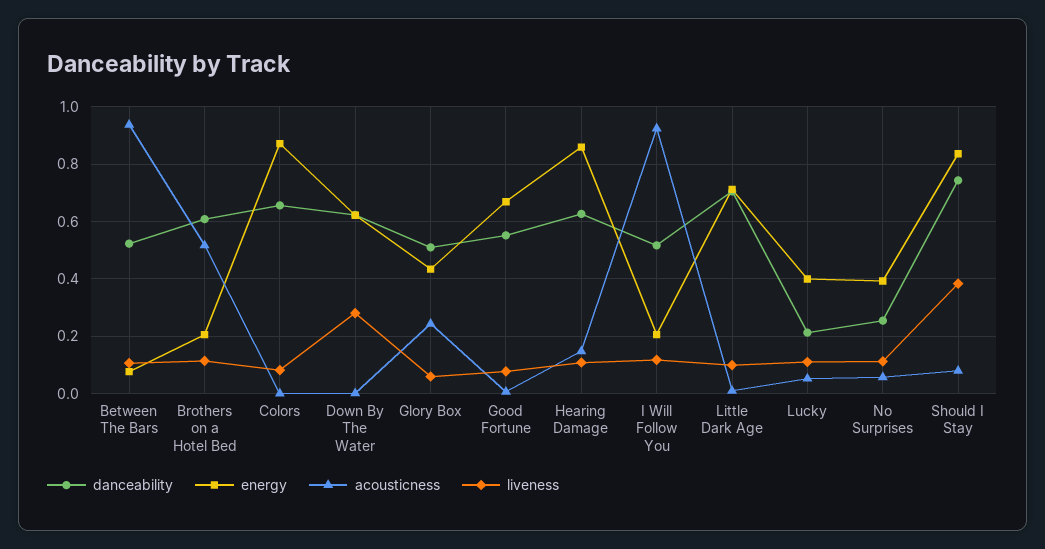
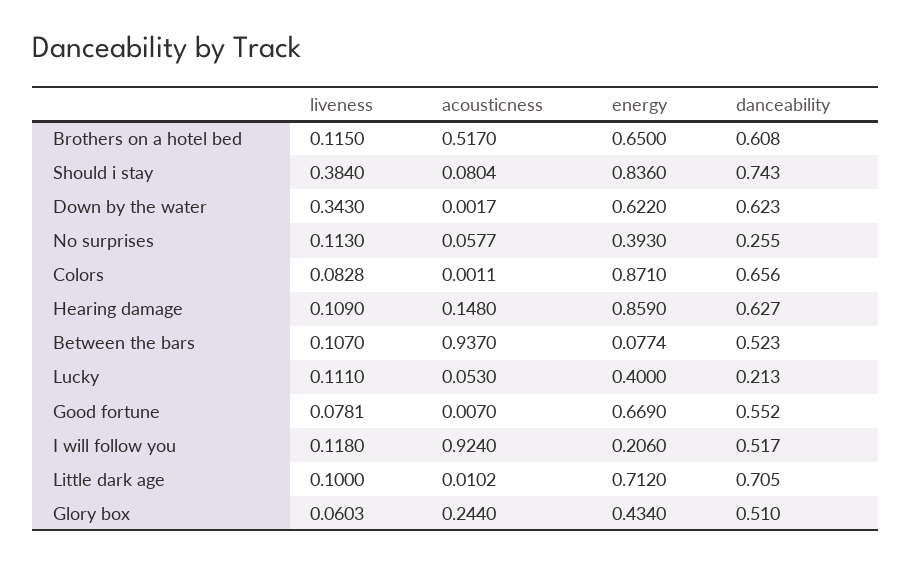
  {
    "danceability": {
      "Between The Bars": 0.523,
      "Brothers on a Hotel Bed": 0.608,
      "Colors": 0.656,
      "Down By The Water": 0.623,
      "Glory Box": 0.51,
      "Good Fortune": 0.552,
      "Hearing Damage": 0.627,
      "I Will Follow You": 0.517,
      "Little Dark Age": 0.705,
      "Lucky": 0.213,
      "No Surprises": 0.255,
      "Should I Stay": 0.743
    },
    "energy": {
      "Between The Bars": 0.0774,
-     "Brothers on a Hotel Bed": 0.2,
+     "Brothers on a Hotel Bed": 0.65,
      "Colors": 0.871,
      "Down By The Water": 0.622,
      "Glory Box": 0.434,
      "Good Fortune": 0.669,
      "Hearing Damage": 0.859,
      "I Will Follow You": 0.206,
      "Little Dark Age": 0.712,
      "Lucky": 0.4,
      "No Surprises": 0.393,
      "Should I Stay": 0.836
    },
    "acousticness": {
      "Between The Bars": 0.937,
      "Brothers on a Hotel Bed": 0.517,
      "Colors": 0.0011,
      "Down By The Water": 0.0017,
      "Glory Box": 0.244,
      "Good Fortune": 0.007,
      "Hearing Damage": 0.148,
      "I Will Follow You": 0.924,
      "Little Dark Age": 0.0102,
      "Lucky": 0.053,
      "No Surprises": 0.0577,
      "Should I Stay": 0.0804
    },
    "liveness": {
      "Between The Bars": 0.107,
      "Brothers on a Hotel Bed": 0.115,
      "Colors": 0.0828,
-     "Down By The Water": 0.275,
+     "Down By The Water": 0.343,
      "Glory Box": 0.0603,
      "Good Fortune": 0.0781,
      "Hearing Damage": 0.109,
      "I Will Follow You": 0.118,
      "Little Dark Age": 0.1,
      "Lucky": 0.111,
      "No Surprises": 0.113,
      "Should I Stay": 0.384
    }
  }

